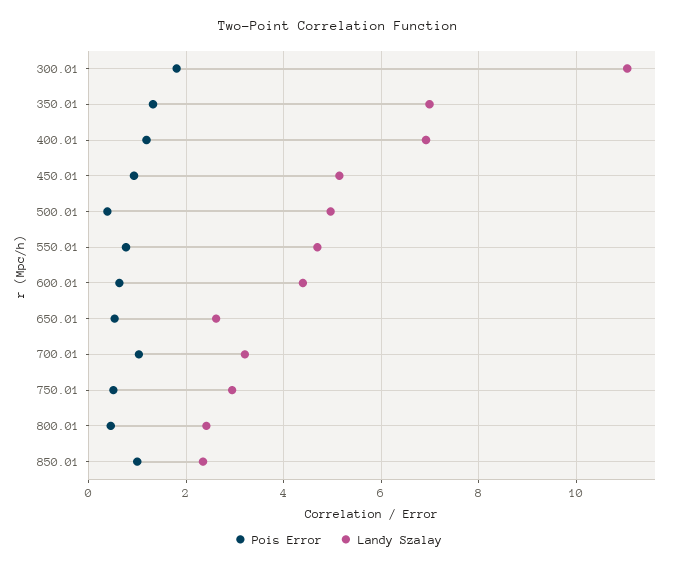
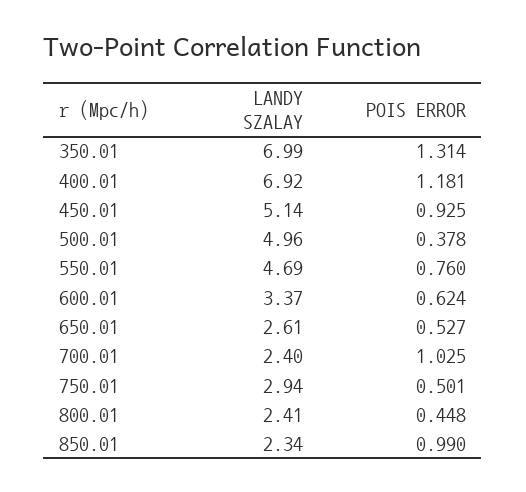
  {
    "Pois Error": {
-     "300.01": 1.8,
      "350.01": 1.314,
      "400.01": 1.181,
      "450.01": 0.925,
      "500.01": 0.378,
      "550.01": 0.76,
      "600.01": 0.624,
      "650.01": 0.527,
      "700.01": 1.025,
      "750.01": 0.501,
      "800.01": 0.448,
      "850.01": 0.99
    },
    "Landy Szalay": {
-     "300.01": 11,
      "350.01": 6.99,
      "400.01": 6.92,
      "450.01": 5.14,
      "500.01": 4.96,
      "550.01": 4.69,
-     "600.01": 4.4,
+     "600.01": 3.37,
      "650.01": 2.61,
-     "700.01": 3.2,
+     "700.01": 2.4,
      "750.01": 2.94,
      "800.01": 2.41,
      "850.01": 2.34
    }
  }

